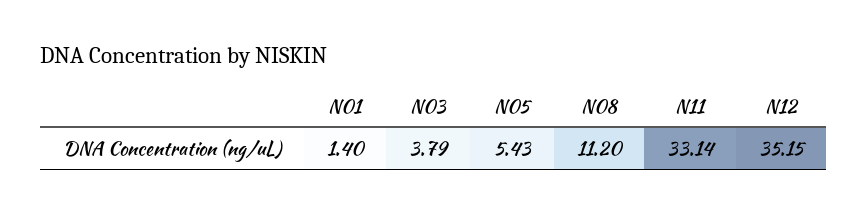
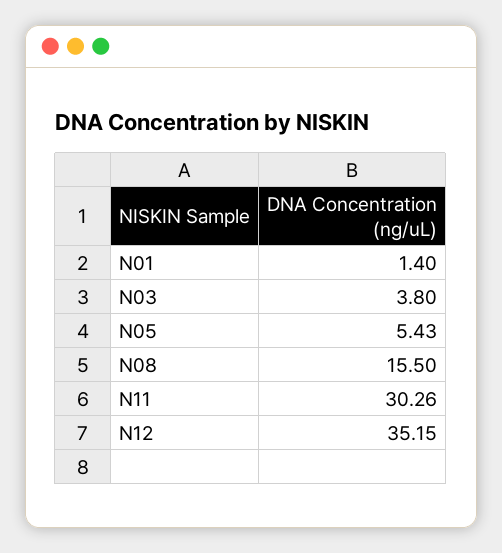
  {
    "N01": 1.4,
-   "N03": 3.79,
+   "N03": 3.8,
    "N05": 5.43,
-   "N08": 11.2,
+   "N08": 15.5,
-   "N11": 33.14,
+   "N11": 30.26,
    "N12": 35.15
  }

